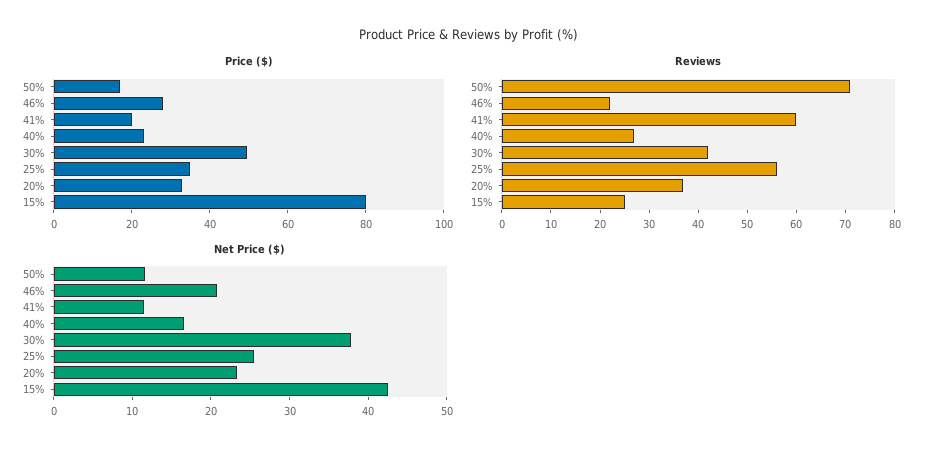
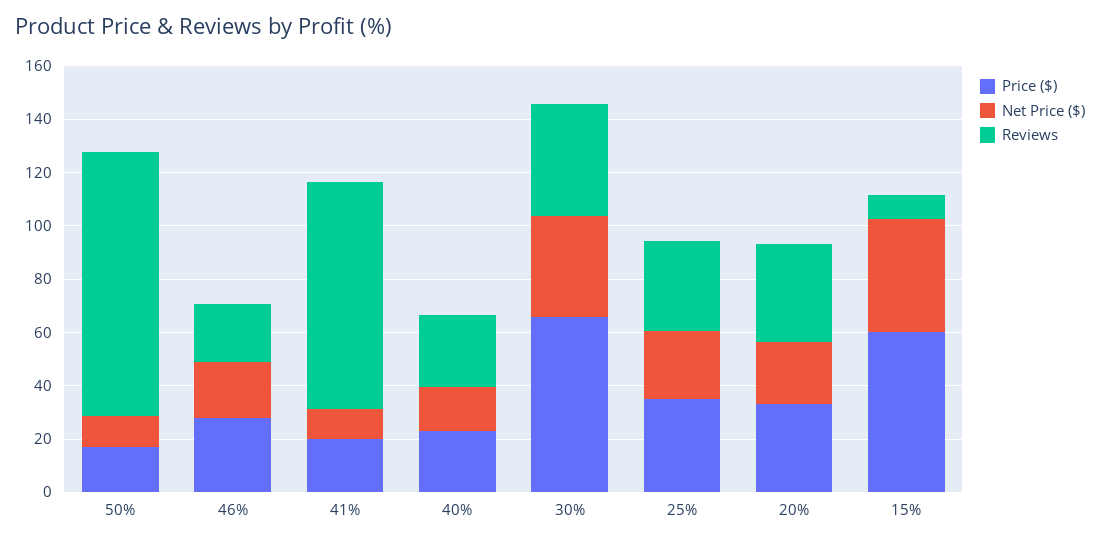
  {
    "Price ($)": {
      "50%": 15,
      "46%": 30,
      "41%": 20,
      "40%": 25,
-     "30%": 50,
+     "30%": 65,
      "25%": 35,
      "20%": 35,
-     "15%": 80
+     "15%": 60
    },
    "Reviews": {
-     "50%": 70,
+     "50%": 100,
      "46%": 20,
-     "41%": 60,
+     "41%": 85,
      "40%": 25,
      "30%": 40,
-     "25%": 55,
+     "25%": 35,
      "20%": 35,
-     "15%": 25
+     "15%": 10
    },
    "Net Price ($)": {
      "50%": 12,
      "46%": 20,
      "41%": 12,
      "40%": 16,
      "30%": 38,
      "25%": 26,
      "20%": 24,
      "15%": 42
    }
  }

